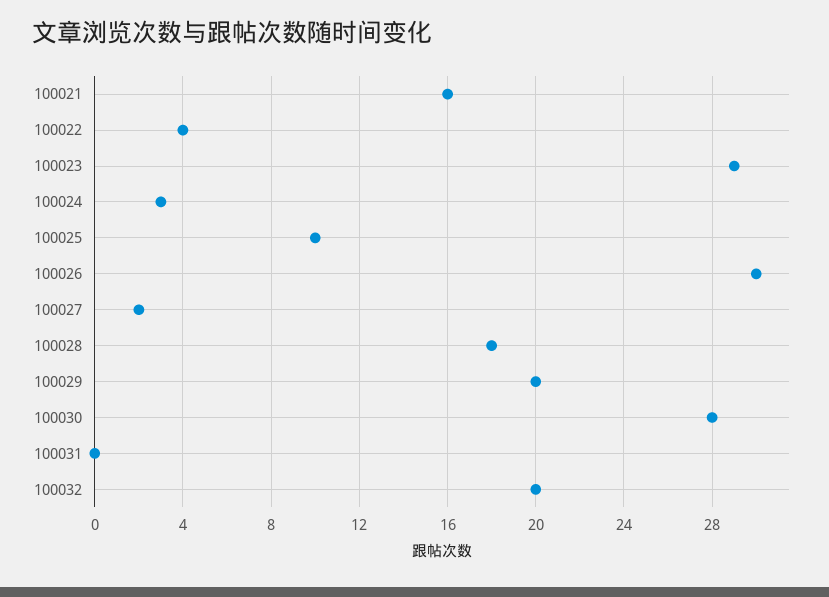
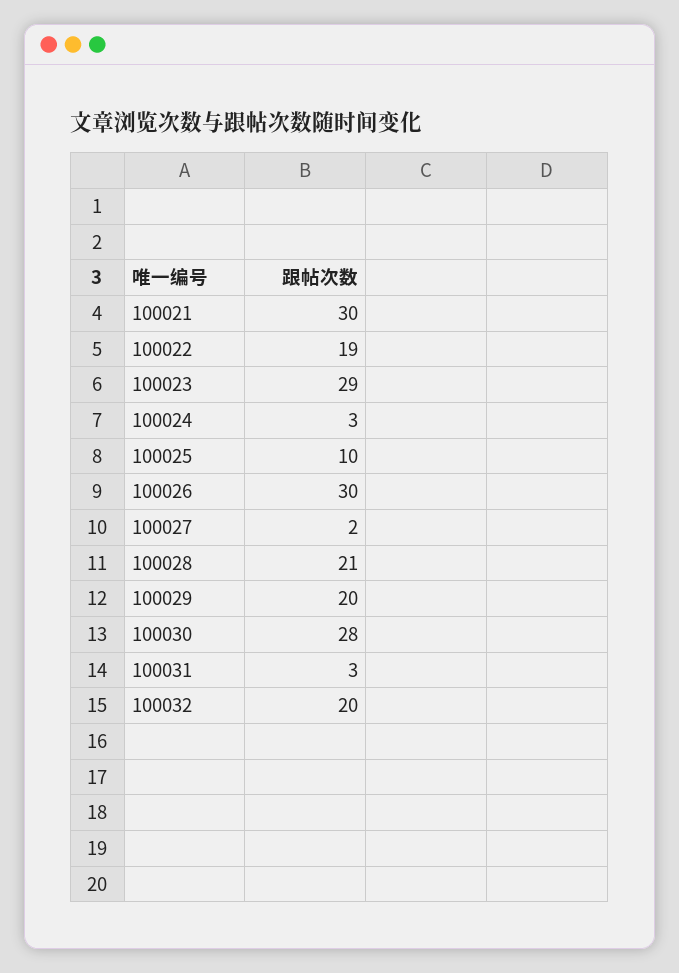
  {
-   "100021": 16,
+   "100021": 30,
-   "100022": 4,
+   "100022": 19,
    "100023": 29,
    "100024": 3,
    "100025": 10,
    "100026": 30,
    "100027": 2,
-   "100028": 18,
+   "100028": 21,
    "100029": 20,
    "100030": 28,
-   "100031": 0,
+   "100031": 3,
    "100032": 20
  }

